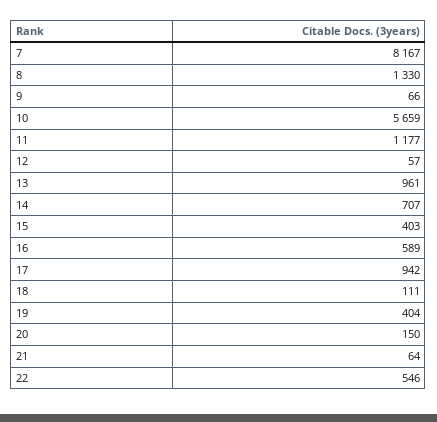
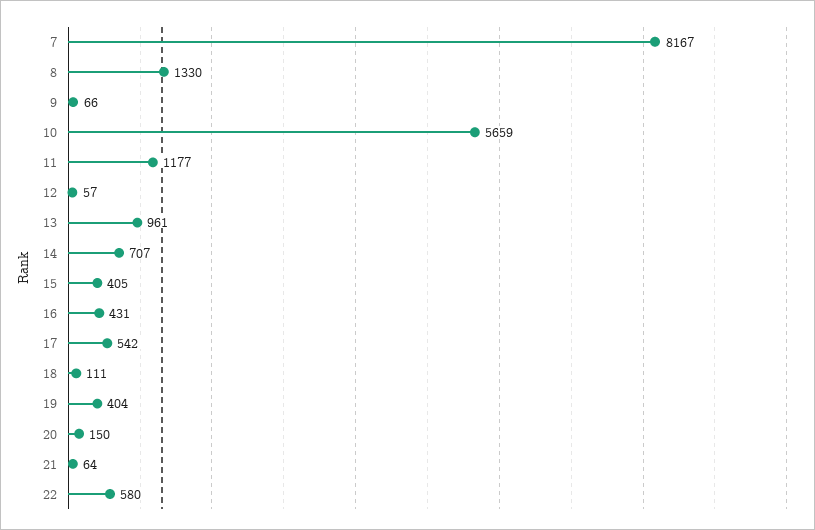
  {
    "7": 8167,
    "8": 1330,
    "9": 66,
    "10": 5659,
    "11": 1177,
    "12": 57,
    "13": 961,
    "14": 707,
-   "15": 403,
+   "15": 405,
-   "16": 589,
+   "16": 431,
-   "17": 942,
+   "17": 542,
    "18": 111,
    "19": 404,
    "20": 150,
    "21": 64,
-   "22": 546
+   "22": 580
  }

